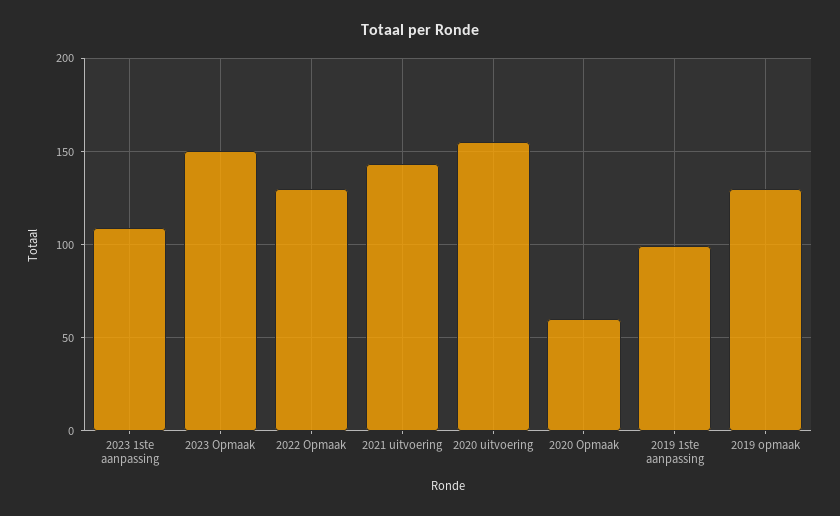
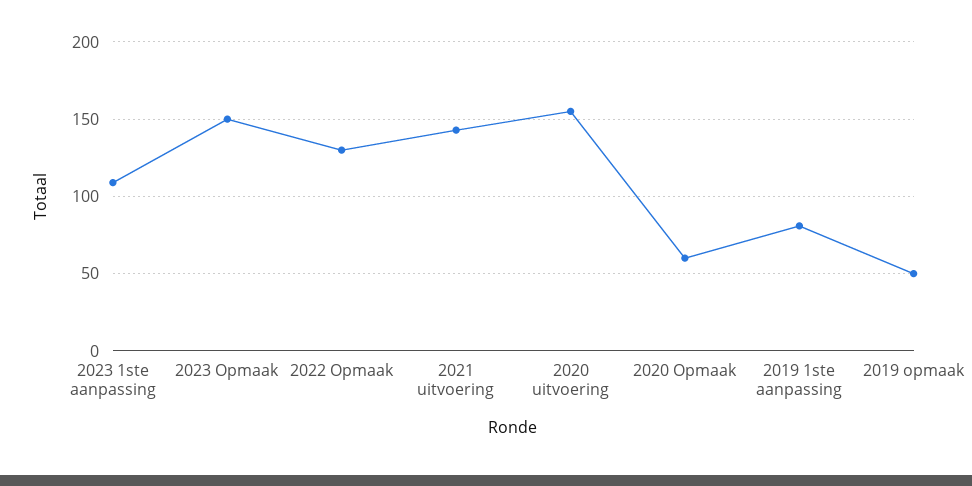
  {
    "2023 1ste aanpassing": 110,
    "2023 Opmaak": 150,
    "2022 Opmaak": 130,
    "2021 uitvoering": 145,
    "2020 uitvoering": 155,
    "2020 Opmaak": 60,
-   "2019 1ste aanpassing": 100,
+   "2019 1ste aanpassing": 80,
-   "2019 opmaak": 130
+   "2019 opmaak": 50
  }

